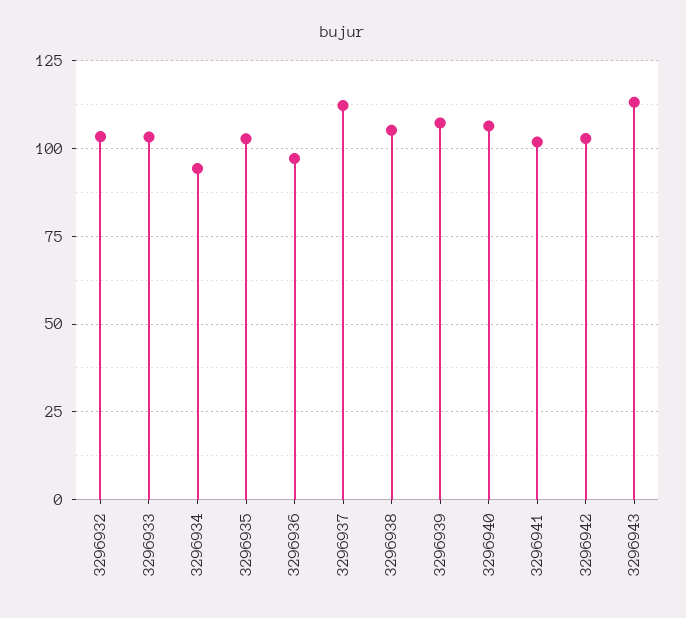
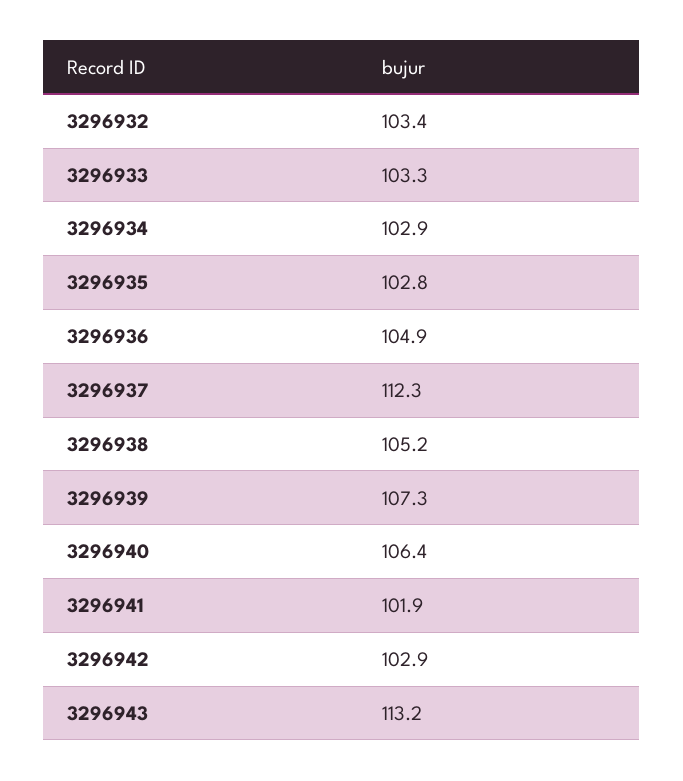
  {
    "3296932": 103.4,
    "3296933": 103.3,
-   "3296934": 95,
+   "3296934": 102.9,
    "3296935": 102.8,
-   "3296936": 97.5,
+   "3296936": 104.9,
    "3296937": 112.3,
    "3296938": 105.2,
    "3296939": 107.3,
    "3296940": 106.4,
    "3296941": 101.9,
    "3296942": 102.9,
    "3296943": 113.2
  }

